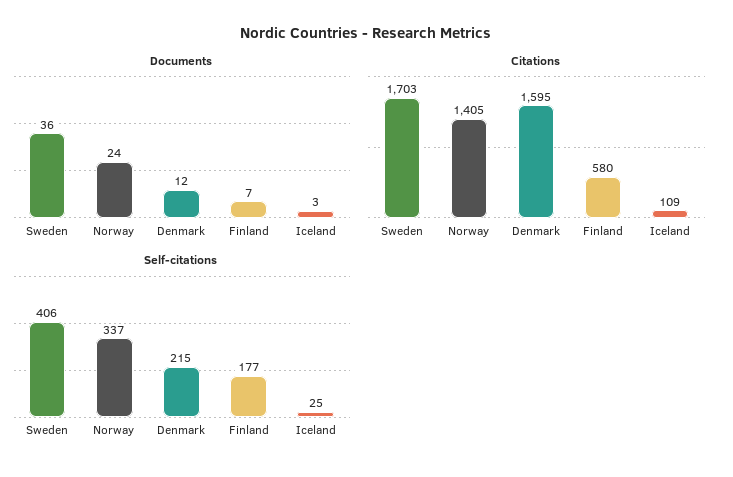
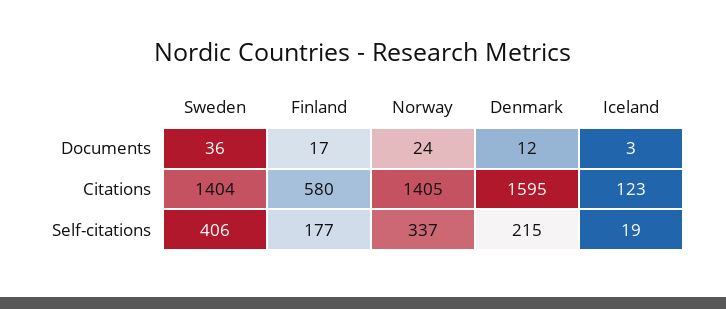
  {
    "Documents": {
      "Sweden": 36,
      "Norway": 24,
      "Denmark": 12,
-     "Finland": 7,
+     "Finland": 17,
      "Iceland": 3
    },
    "Citations": {
-     "Sweden": 1703,
+     "Sweden": 1404,
      "Norway": 1405,
      "Denmark": 1595,
      "Finland": 580,
-     "Iceland": 109
+     "Iceland": 123
    },
    "Self-citations": {
      "Sweden": 406,
      "Norway": 337,
      "Denmark": 215,
      "Finland": 177,
-     "Iceland": 25
+     "Iceland": 19
    }
  }

